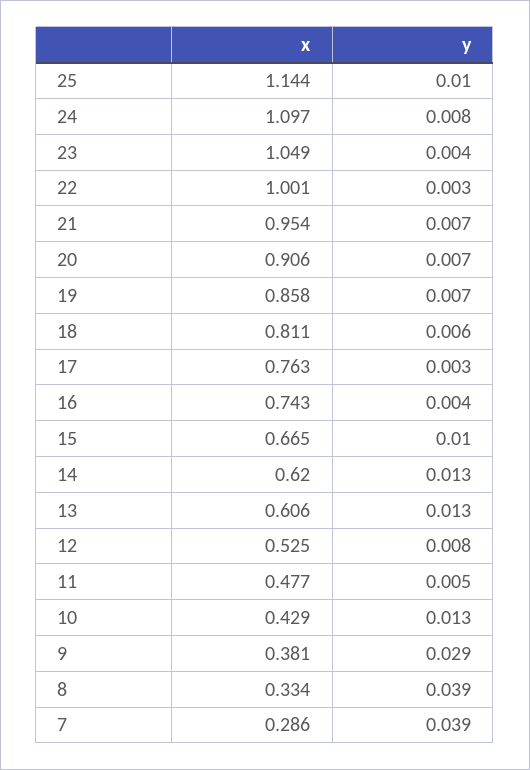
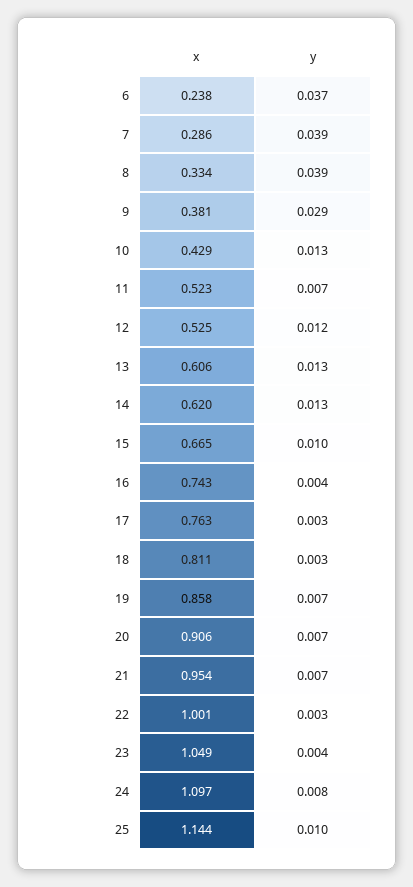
  {
    "x": {
      "25": 1.144,
      "24": 1.097,
      "23": 1.049,
      "22": 1.001,
      "21": 0.954,
      "20": 0.906,
      "19": 0.858,
      "18": 0.811,
      "17": 0.763,
      "16": 0.743,
      "15": 0.665,
      "14": 0.62,
      "13": 0.606,
      "12": 0.525,
-     "11": 0.477,
+     "11": 0.523,
      "10": 0.429,
      "9": 0.381,
      "8": 0.334,
-     "7": 0.286
+     "7": 0.286,
+     "6": 0.238
    },
    "y": {
      "25": 0.01,
      "24": 0.008,
      "23": 0.004,
      "22": 0.003,
      "21": 0.007,
      "20": 0.007,
      "19": 0.007,
-     "18": 0.006,
+     "18": 0.003,
      "17": 0.003,
      "16": 0.004,
      "15": 0.01,
      "14": 0.013,
      "13": 0.013,
-     "12": 0.008,
+     "12": 0.012,
-     "11": 0.005,
+     "11": 0.007,
      "10": 0.013,
      "9": 0.029,
      "8": 0.039,
-     "7": 0.039
+     "7": 0.039,
+     "6": 0.037
    }
  }

